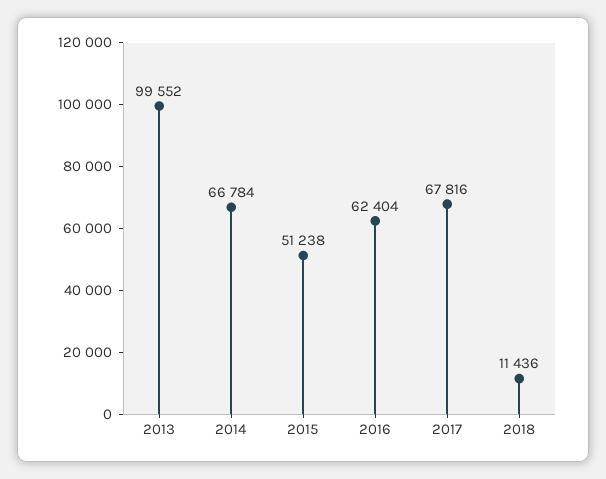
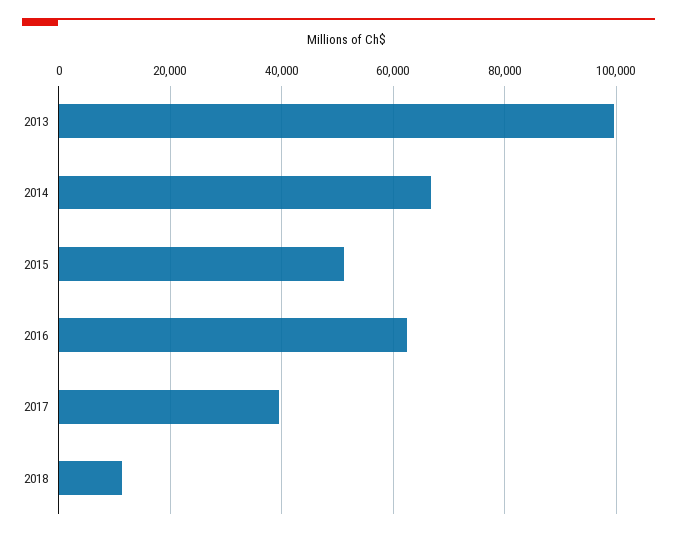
  {
    "2013": 99552,
    "2014": 66784,
    "2015": 51238,
    "2016": 62404,
-   "2017": 67816,
+   "2017": 40000,
    "2018": 11436
  }

